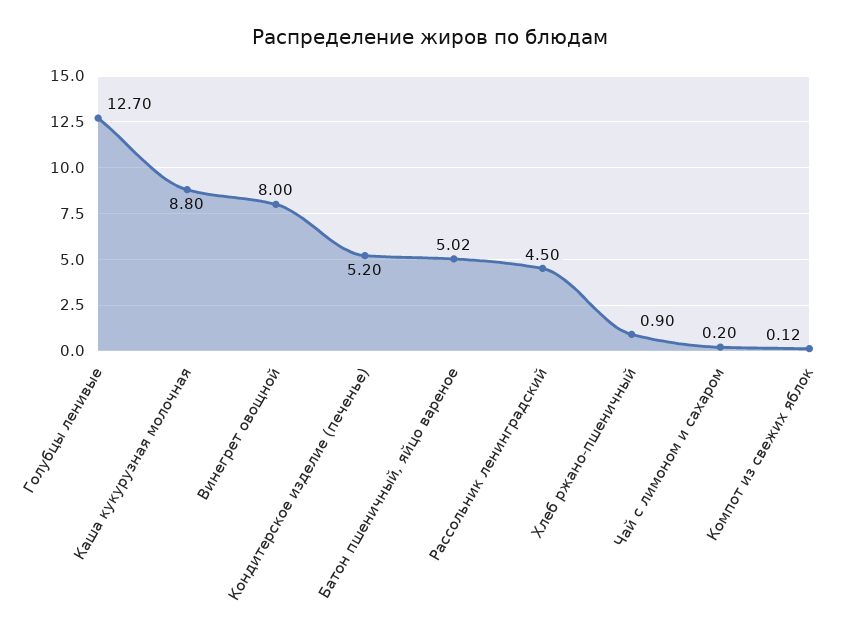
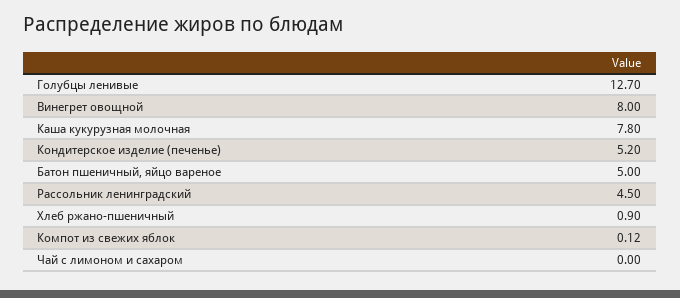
  {
    "Голубцы ленивые": 12.7,
-   "Каша кукурузная молочная": 8.8,
+   "Каша кукурузная молочная": 7.8,
    "Винегрет овощной": 8,
    "Кондитерское изделие (печенье)": 5.2,
-   "Батон пшеничный, яйцо вареное": 5.02,
+   "Батон пшеничный, яйцо вареное": 5,
    "Рассольник ленинградский": 4.5,
    "Хлеб ржано-пшеничный": 0.9,
-   "Чай с лимоном и сахаром": 0.2,
+   "Чай с лимоном и сахаром": 0,
    "Компот из свежих яблок": 0.12
  }

